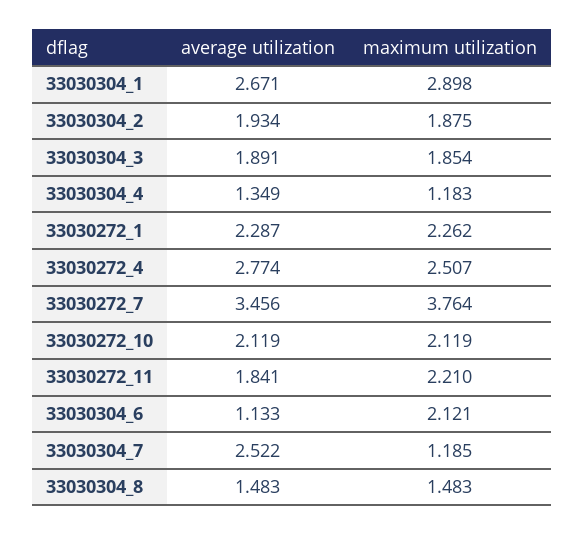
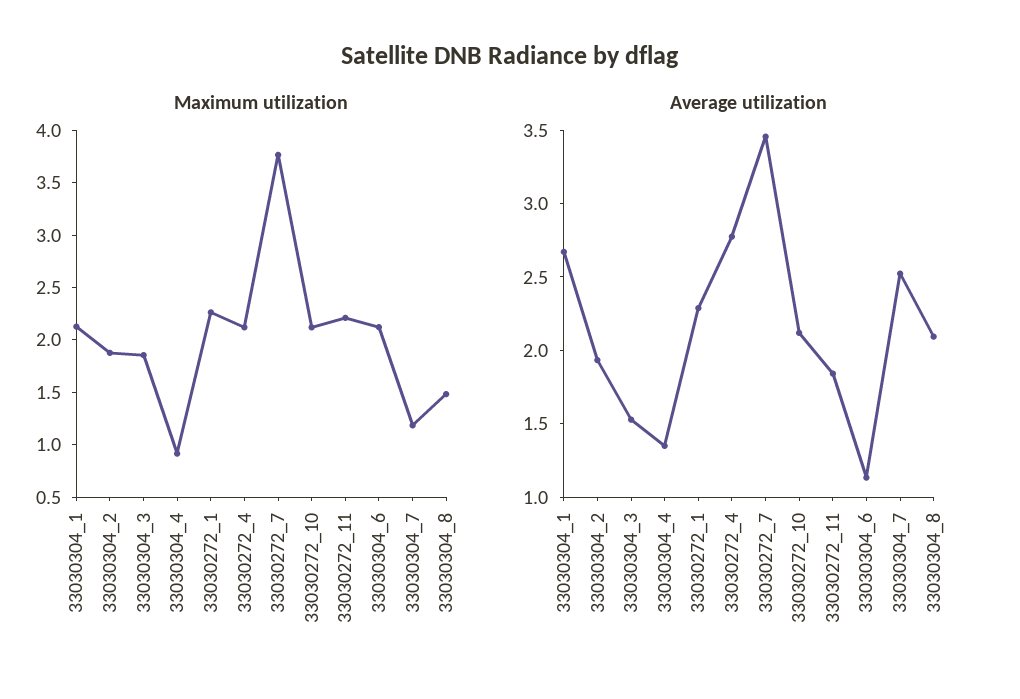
  {
    "average utilization": {
      "33030304_1": 2.671,
      "33030304_2": 1.934,
-     "33030304_3": 1.891,
+     "33030304_3": 1.5,
      "33030304_4": 1.349,
      "33030272_1": 2.287,
      "33030272_4": 2.774,
      "33030272_7": 3.456,
      "33030272_10": 2.119,
      "33030272_11": 1.841,
      "33030304_6": 1.133,
      "33030304_7": 2.522,
-     "33030304_8": 1.483
+     "33030304_8": 2.1
    },
    "maximum utilization": {
-     "33030304_1": 2.898,
+     "33030304_1": 2.1,
      "33030304_2": 1.875,
      "33030304_3": 1.854,
-     "33030304_4": 1.183,
+     "33030304_4": 0.9,
      "33030272_1": 2.262,
-     "33030272_4": 2.507,
+     "33030272_4": 2.1,
      "33030272_7": 3.764,
      "33030272_10": 2.119,
      "33030272_11": 2.21,
      "33030304_6": 2.121,
      "33030304_7": 1.185,
      "33030304_8": 1.483
    }
  }

